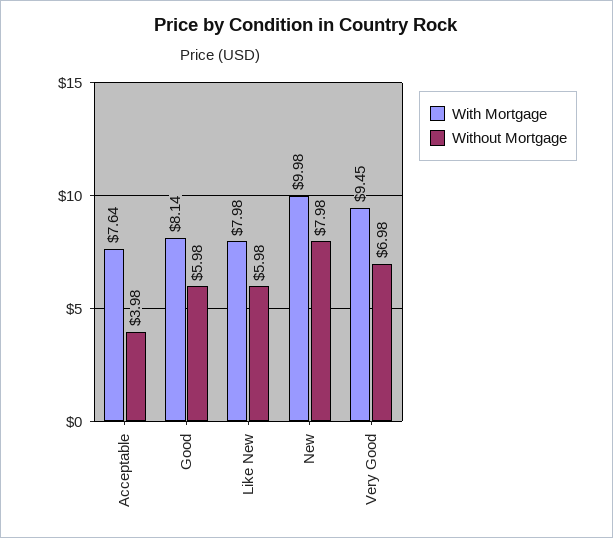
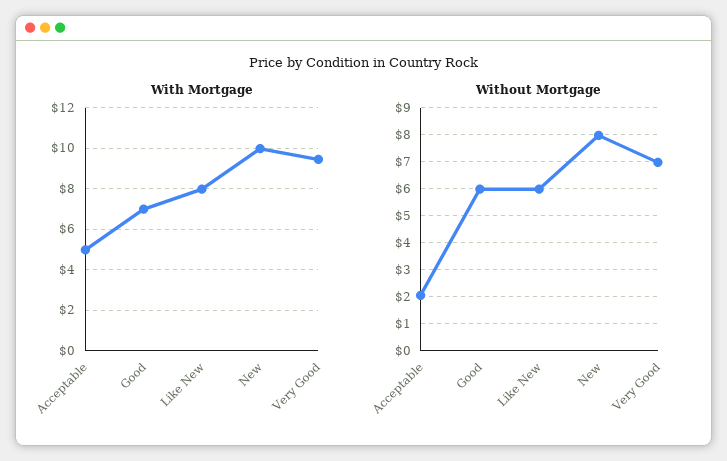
  {
    "With Mortgage": {
-     "Acceptable": 7.64,
+     "Acceptable": 5,
-     "Good": 8.14,
+     "Good": 7,
      "Like New": 7.98,
      "New": 9.98,
      "Very Good": 9.45
    },
    "Without Mortgage": {
-     "Acceptable": 3.98,
+     "Acceptable": 2,
      "Good": 5.98,
      "Like New": 5.98,
      "New": 7.98,
      "Very Good": 6.98
    }
  }

